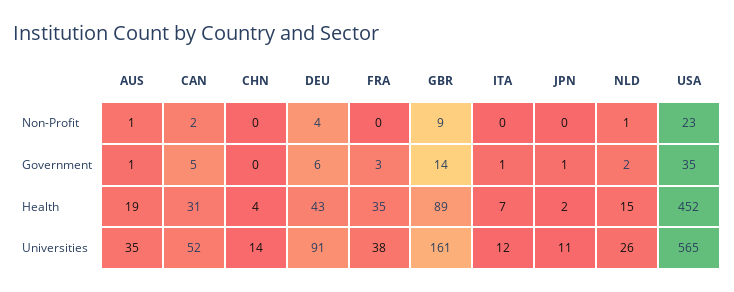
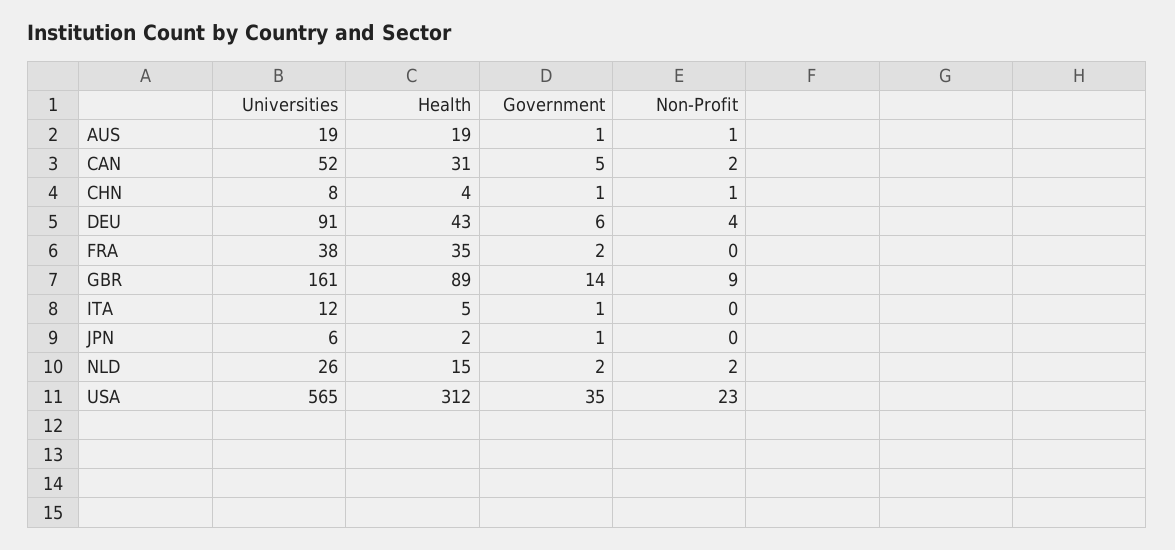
  {
    "AUS": {
      "Non-Profit": 1,
      "Government": 1,
      "Health": 19,
-     "Universities": 35
+     "Universities": 19
    },
    "CAN": {
      "Non-Profit": 2,
      "Government": 5,
      "Health": 31,
      "Universities": 52
    },
    "CHN": {
-     "Non-Profit": 0,
+     "Non-Profit": 1,
-     "Government": 0,
+     "Government": 1,
      "Health": 4,
-     "Universities": 14
+     "Universities": 8
    },
    "DEU": {
      "Non-Profit": 4,
      "Government": 6,
      "Health": 43,
      "Universities": 91
    },
    "FRA": {
      "Non-Profit": 0,
-     "Government": 3,
+     "Government": 2,
      "Health": 35,
      "Universities": 38
    },
    "GBR": {
      "Non-Profit": 9,
      "Government": 14,
      "Health": 89,
      "Universities": 161
    },
    "ITA": {
      "Non-Profit": 0,
      "Government": 1,
-     "Health": 7,
+     "Health": 5,
      "Universities": 12
    },
    "JPN": {
      "Non-Profit": 0,
      "Government": 1,
      "Health": 2,
-     "Universities": 11
+     "Universities": 6
    },
    "NLD": {
-     "Non-Profit": 1,
+     "Non-Profit": 2,
      "Government": 2,
      "Health": 15,
      "Universities": 26
    },
    "USA": {
      "Non-Profit": 23,
      "Government": 35,
-     "Health": 452,
+     "Health": 312,
      "Universities": 565
    }
  }

